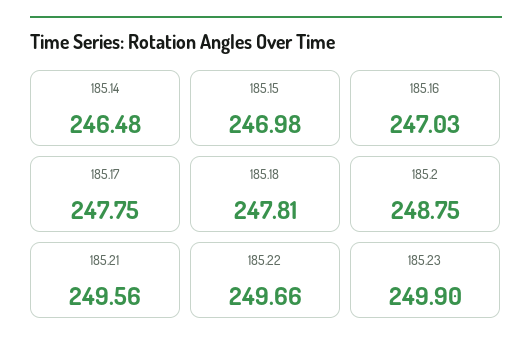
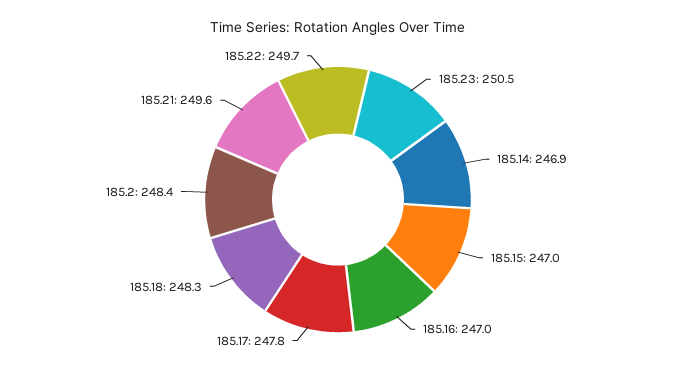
  {
-   "185.14": 246.48,
+   "185.14": 246.9,
    "185.15": 246.98,
    "185.16": 247.03,
    "185.17": 247.75,
-   "185.18": 247.81,
+   "185.18": 248.3,
-   "185.2": 248.75,
+   "185.2": 248.4,
    "185.21": 249.56,
    "185.22": 249.66,
-   "185.23": 249.9
+   "185.23": 250.5
  }

